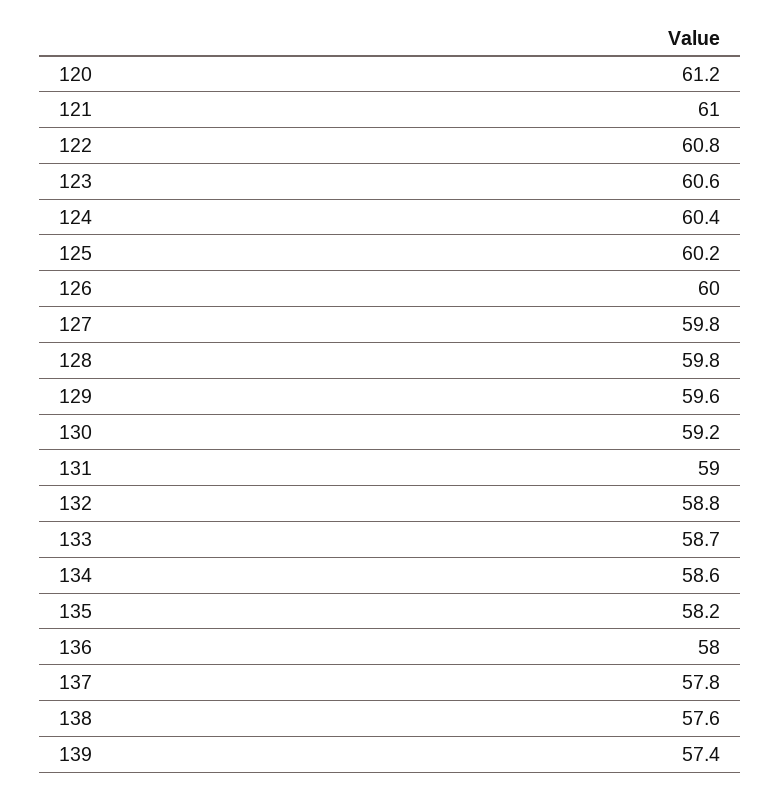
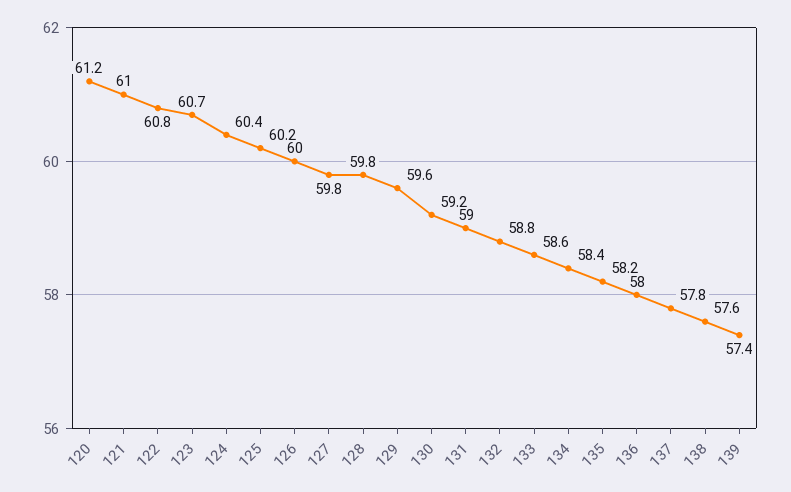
  {
    "120": 61.2,
    "121": 61,
    "122": 60.8,
-   "123": 60.6,
+   "123": 60.7,
    "124": 60.4,
    "125": 60.2,
    "126": 60,
    "127": 59.8,
    "128": 59.8,
    "129": 59.6,
    "130": 59.2,
    "131": 59,
    "132": 58.8,
-   "133": 58.7,
+   "133": 58.6,
-   "134": 58.6,
+   "134": 58.4,
    "135": 58.2,
    "136": 58,
    "137": 57.8,
    "138": 57.6,
    "139": 57.4
  }

